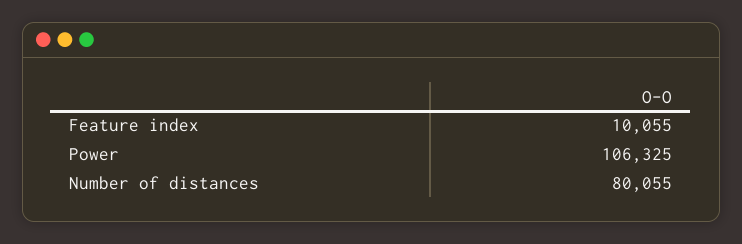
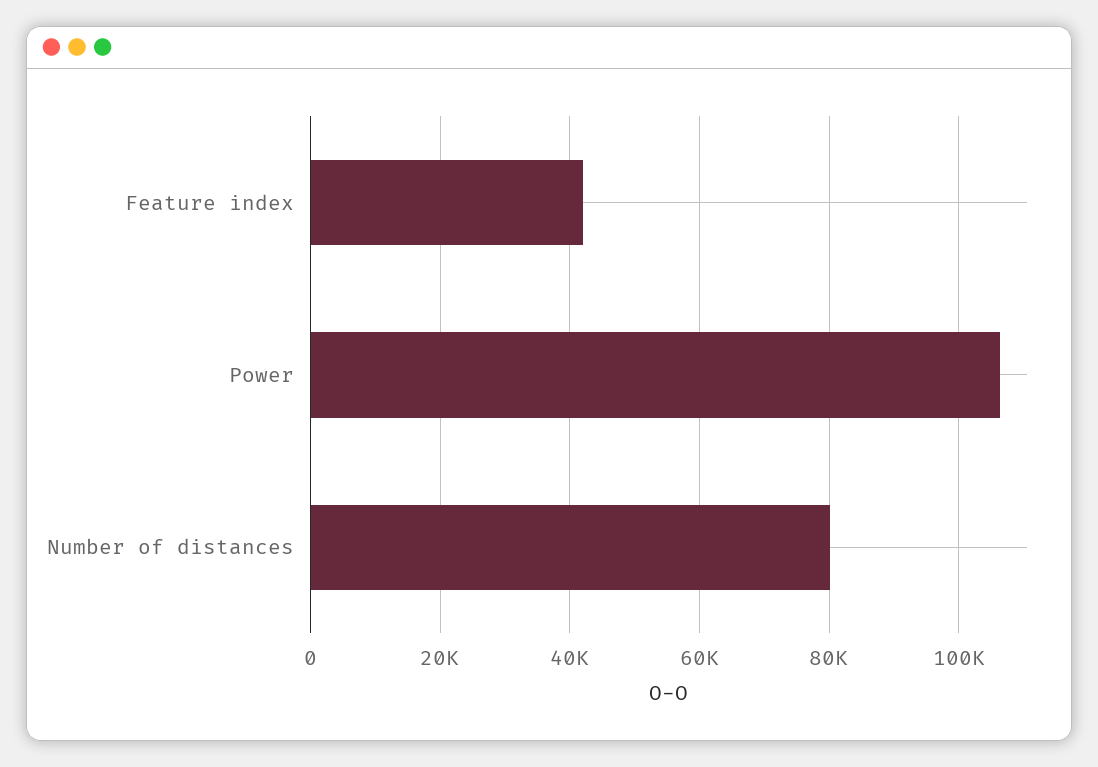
  {
-   "Feature index": 10055,
+   "Feature index": 42000,
    "Power": 106325,
    "Number of distances": 80055
  }

